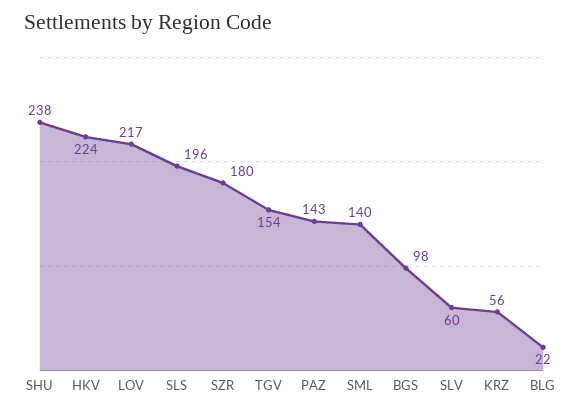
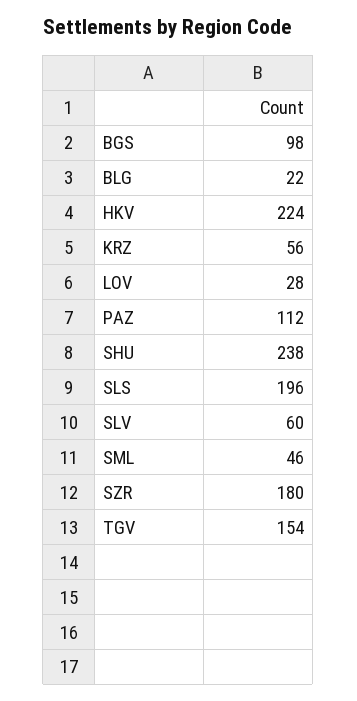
  {
    "SHU": 238,
    "HKV": 224,
-   "LOV": 217,
+   "LOV": 28,
    "SLS": 196,
    "SZR": 180,
    "TGV": 154,
-   "PAZ": 143,
+   "PAZ": 112,
-   "SML": 140,
+   "SML": 46,
    "BGS": 98,
    "SLV": 60,
    "KRZ": 56,
    "BLG": 22
  }

